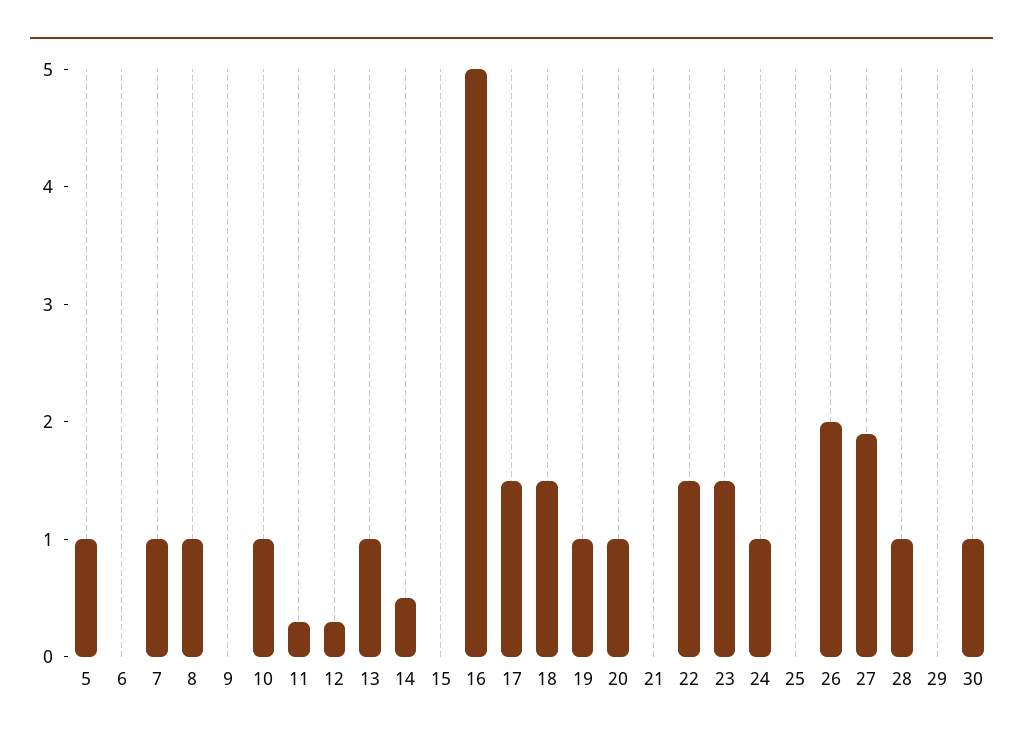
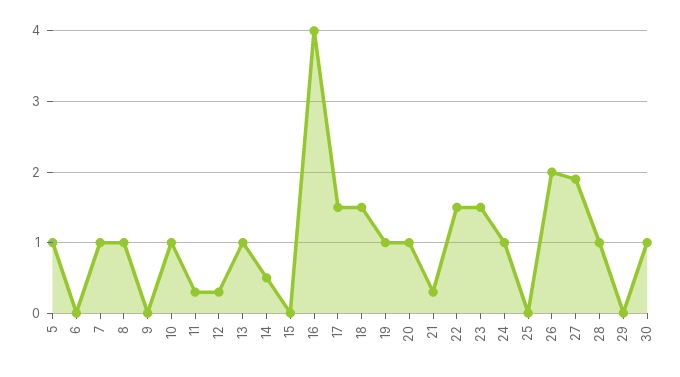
  {
    "5": 1,
    "6": 0,
    "7": 1,
    "8": 1,
    "9": 0,
    "10": 1,
    "11": 0.3,
    "12": 0.3,
    "13": 1,
    "14": 0.5,
    "15": 0,
-   "16": 5,
+   "16": 4,
    "17": 1.5,
    "18": 1.5,
    "19": 1,
    "20": 1,
-   "21": 0,
+   "21": 0.3,
    "22": 1.5,
    "23": 1.5,
    "24": 1,
    "25": 0,
    "26": 2,
    "27": 1.9,
    "28": 1,
    "29": 0,
    "30": 1
  }

